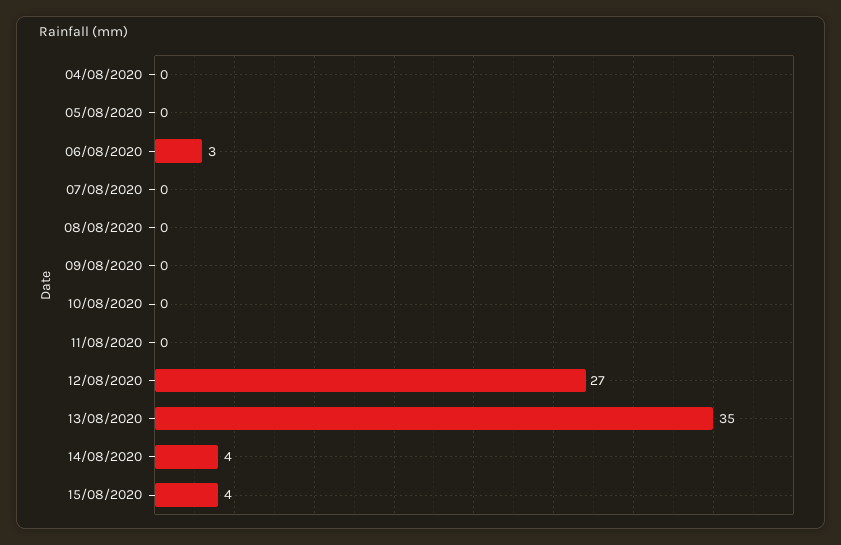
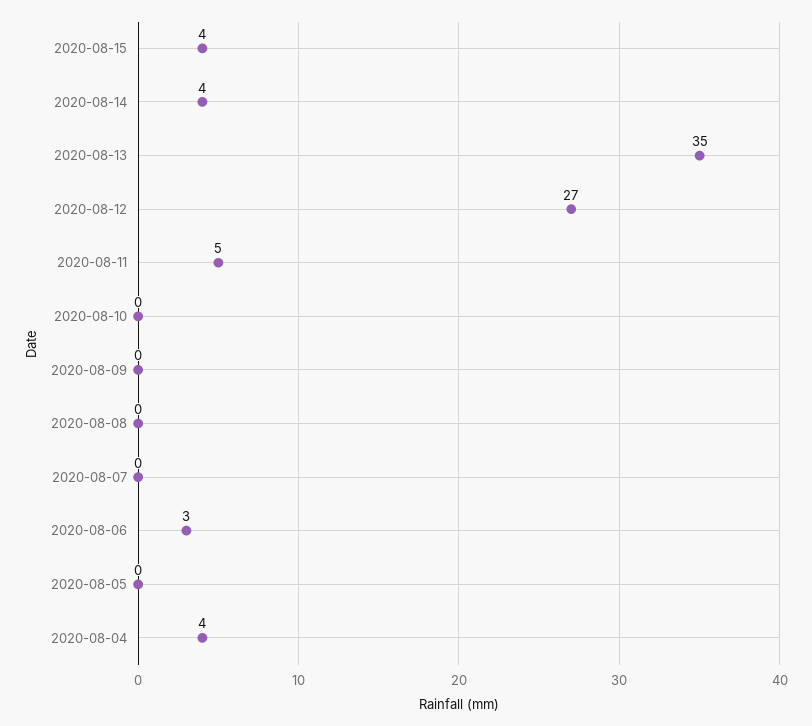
  {
-   "04/08/2020": 0,
+   "04/08/2020": 4,
    "05/08/2020": 0,
    "06/08/2020": 3,
    "07/08/2020": 0,
    "08/08/2020": 0,
    "09/08/2020": 0,
    "10/08/2020": 0,
-   "11/08/2020": 0,
+   "11/08/2020": 5,
    "12/08/2020": 27,
    "13/08/2020": 35,
    "14/08/2020": 4,
    "15/08/2020": 4
  }

